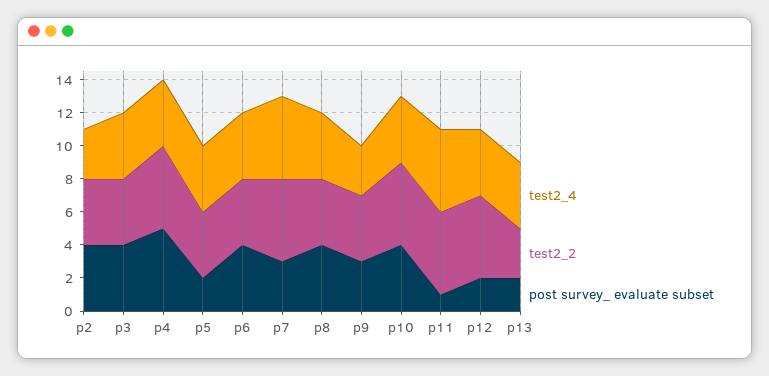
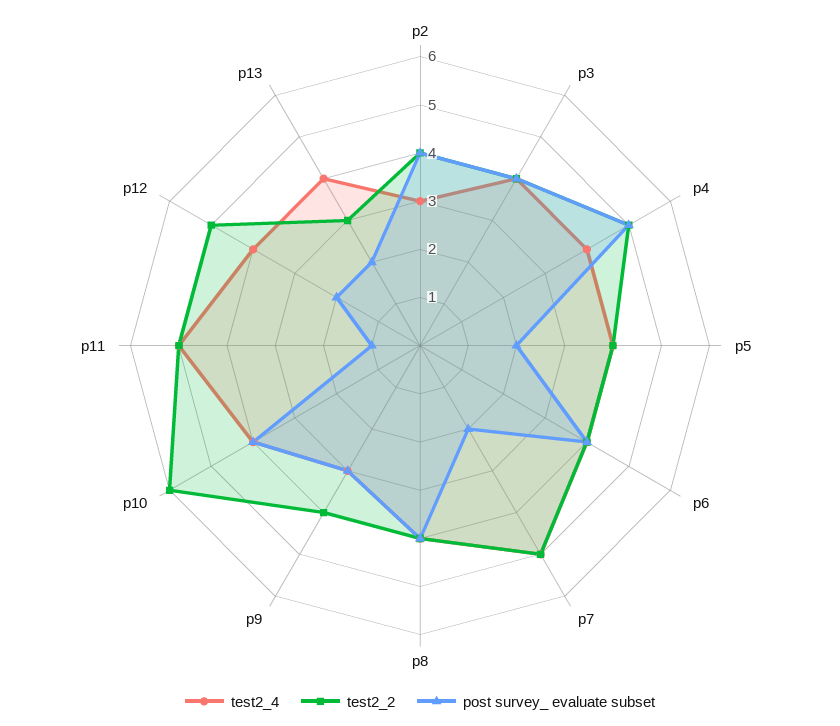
  {
    "test2_4": {
      "p2": 3,
      "p3": 4,
      "p4": 4,
      "p5": 4,
      "p6": 4,
      "p7": 5,
      "p8": 4,
      "p9": 3,
      "p10": 4,
      "p11": 5,
      "p12": 4,
      "p13": 4
    },
    "test2_2": {
      "p2": 4,
      "p3": 4,
      "p4": 5,
      "p5": 4,
      "p6": 4,
      "p7": 5,
      "p8": 4,
      "p9": 4,
-     "p10": 5,
+     "p10": 6,
      "p11": 5,
      "p12": 5,
      "p13": 3
    },
    "post survey_ evaluate subset": {
      "p2": 4,
      "p3": 4,
      "p4": 5,
      "p5": 2,
      "p6": 4,
-     "p7": 3,
+     "p7": 2,
      "p8": 4,
      "p9": 3,
      "p10": 4,
      "p11": 1,
      "p12": 2,
      "p13": 2
    }
  }

